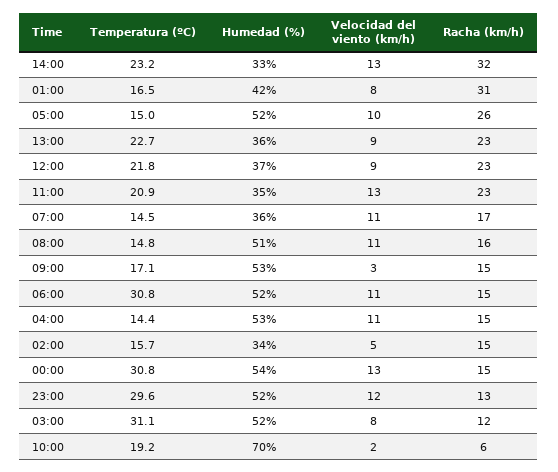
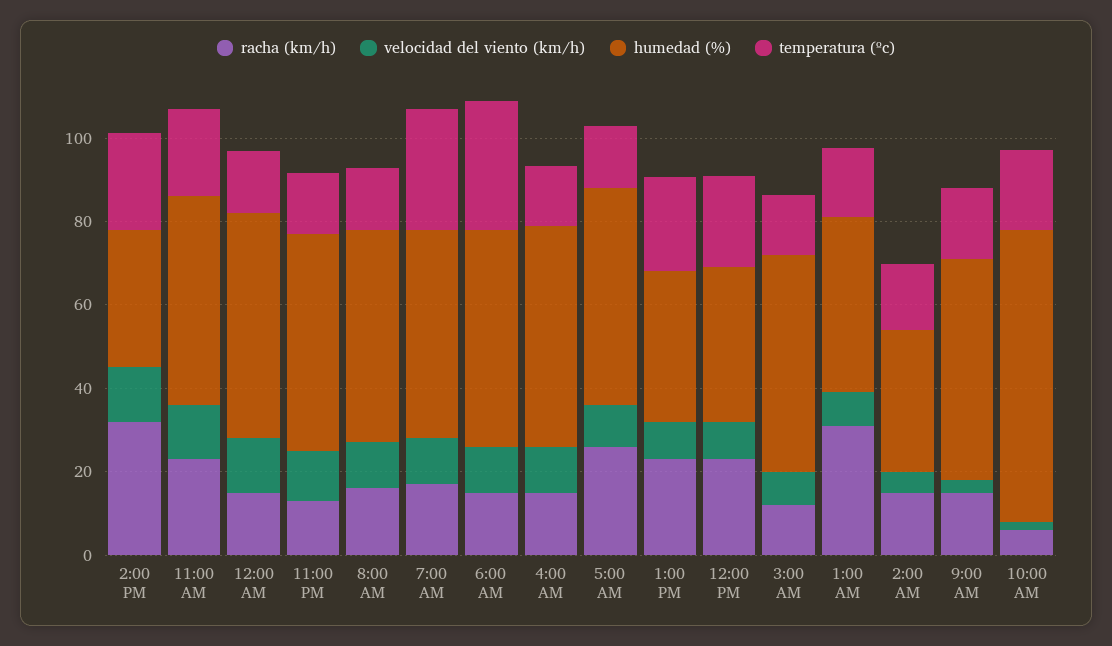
  {
    "Temperatura (ºC)": {
      "14:00": 23.2,
      "01:00": 16.5,
      "05:00": 15,
      "13:00": 22.7,
      "12:00": 21.8,
      "11:00": 20.9,
-     "07:00": 14.5,
+     "07:00": 30,
      "08:00": 14.8,
      "09:00": 17.1,
      "06:00": 30.8,
      "04:00": 14.4,
      "02:00": 15.7,
-     "00:00": 30.8,
+     "00:00": 15,
-     "23:00": 29.6,
+     "23:00": 15,
-     "03:00": 31.1,
+     "03:00": 15,
      "10:00": 19.2
    },
    "Humedad (%)": {
      "14:00": 33,
      "01:00": 42,
      "05:00": 52,
      "13:00": 36,
      "12:00": 37,
-     "11:00": 35,
+     "11:00": 50,
-     "07:00": 36,
+     "07:00": 50,
      "08:00": 51,
      "09:00": 53,
      "06:00": 52,
      "04:00": 53,
      "02:00": 34,
      "00:00": 54,
      "23:00": 52,
      "03:00": 52,
      "10:00": 70
    },
    "Velocidad del viento (km/h)": {
      "14:00": 13,
      "01:00": 8,
      "05:00": 10,
      "13:00": 9,
      "12:00": 9,
      "11:00": 13,
      "07:00": 11,
      "08:00": 11,
      "09:00": 3,
      "06:00": 11,
      "04:00": 11,
      "02:00": 5,
      "00:00": 13,
      "23:00": 12,
      "03:00": 8,
      "10:00": 2
    },
    "Racha (km/h)": {
      "14:00": 32,
      "01:00": 31,
      "05:00": 26,
      "13:00": 23,
      "12:00": 23,
      "11:00": 23,
      "07:00": 17,
      "08:00": 16,
      "09:00": 15,
      "06:00": 15,
      "04:00": 15,
      "02:00": 15,
      "00:00": 15,
      "23:00": 13,
      "03:00": 12,
      "10:00": 6
    }
  }

